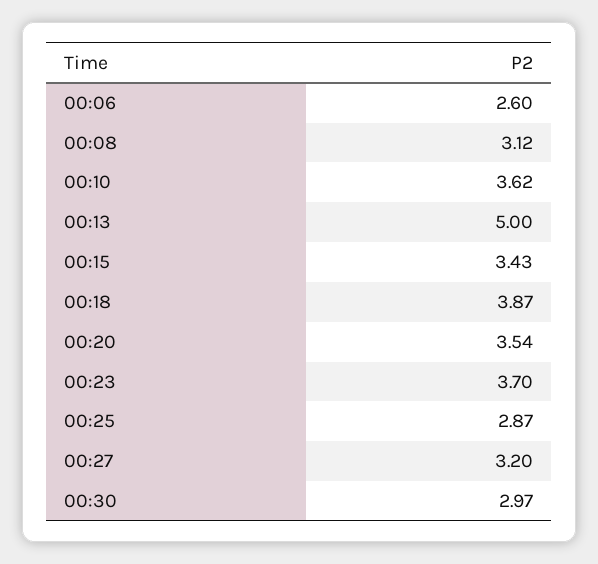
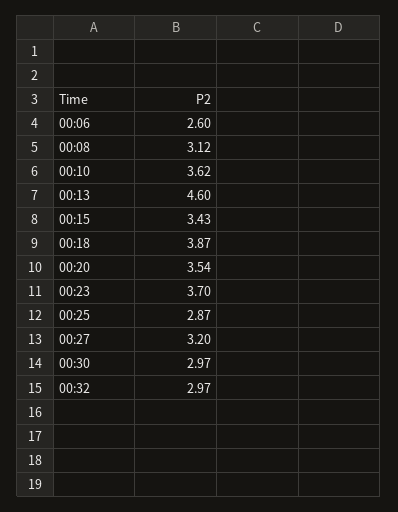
  {
    "00:06": 2.6,
    "00:08": 3.12,
    "00:10": 3.62,
-   "00:13": 5,
+   "00:13": 4.6,
    "00:15": 3.43,
    "00:18": 3.87,
    "00:20": 3.54,
    "00:23": 3.7,
    "00:25": 2.87,
    "00:27": 3.2,
-   "00:30": 2.97
+   "00:30": 2.97,
+   "00:32": 2.97
  }

